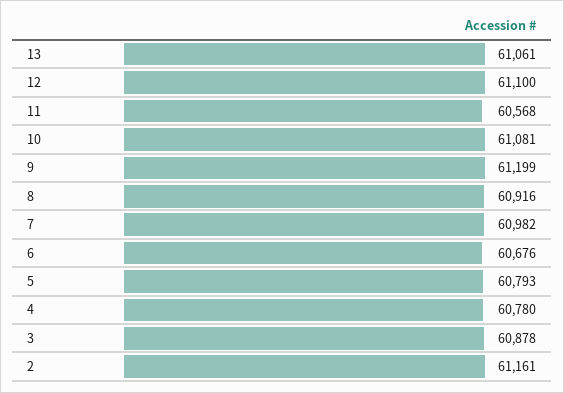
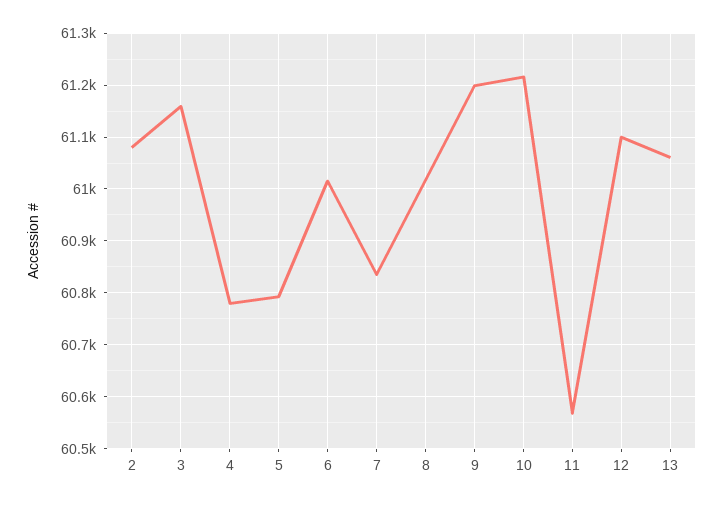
  {
    "13": 61061,
    "12": 61100,
    "11": 60568,
-   "10": 61081,
+   "10": 61220,
    "9": 61199,
-   "8": 60916,
+   "8": 61020,
-   "7": 60982,
+   "7": 60840,
-   "6": 60676,
+   "6": 61020,
    "5": 60793,
    "4": 60780,
-   "3": 60878,
+   "3": 61160,
-   "2": 61161
+   "2": 61080
  }

